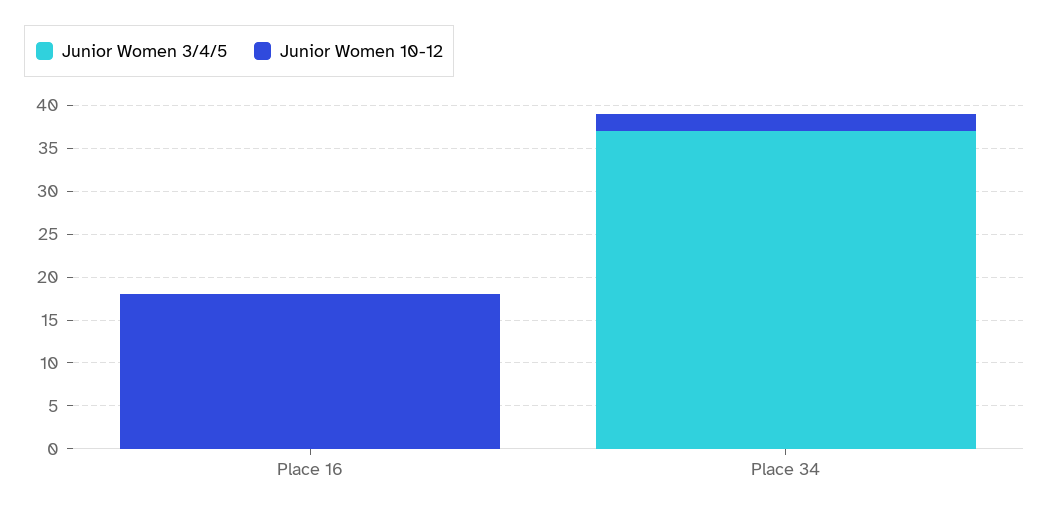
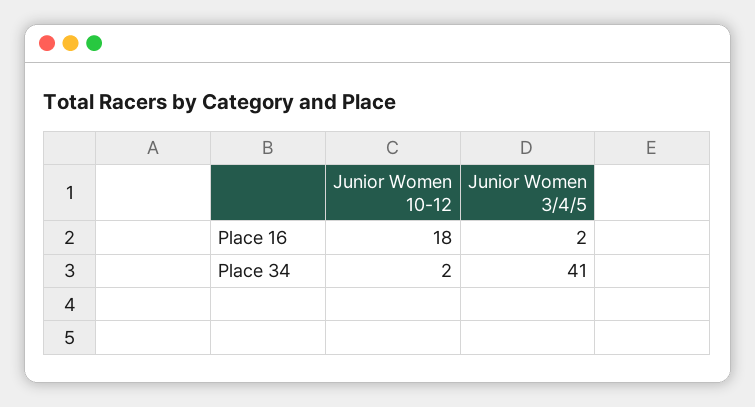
  {
    "Junior Women 3/4/5": {
-     "Place 16": 0,
+     "Place 16": 2,
-     "Place 34": 37
+     "Place 34": 41
    },
    "Junior Women 10-12": {
      "Place 16": 18,
      "Place 34": 2
    }
  }

